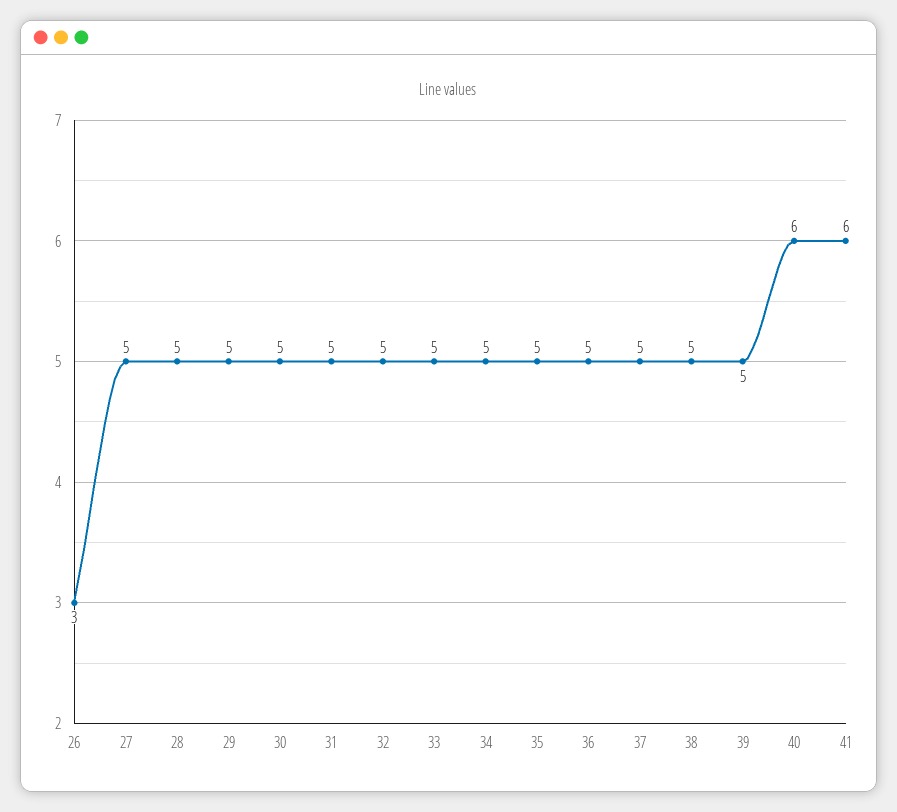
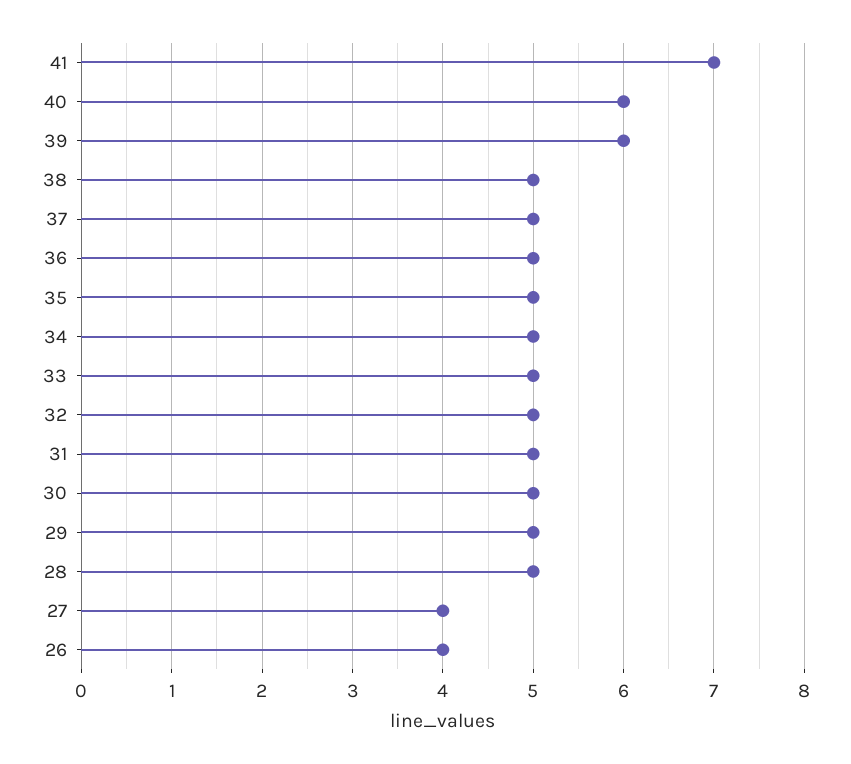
  {
-   "26": 3,
+   "26": 4,
-   "27": 5,
+   "27": 4,
    "28": 5,
    "29": 5,
    "30": 5,
    "31": 5,
    "32": 5,
    "33": 5,
    "34": 5,
    "35": 5,
    "36": 5,
    "37": 5,
    "38": 5,
-   "39": 5,
+   "39": 6,
    "40": 6,
-   "41": 6
+   "41": 7
  }

